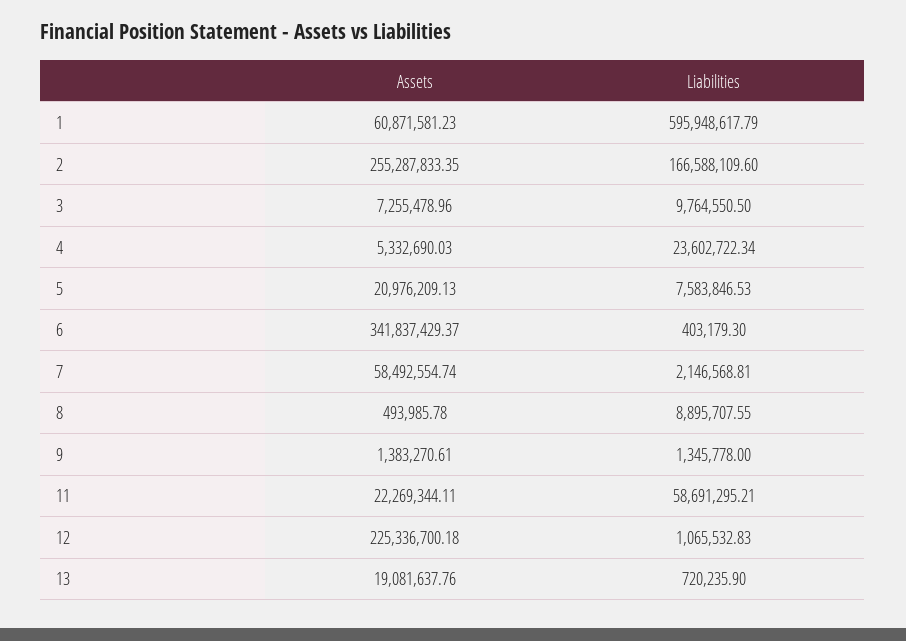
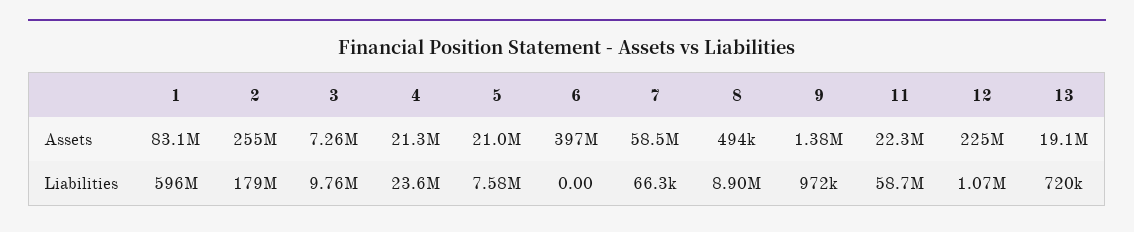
  {
    "Assets": {
-     "1": 60871581.23,
+     "1": 83100000,
      "2": 255287833.35,
      "3": 7255478.96,
-     "4": 5332690.03,
+     "4": 21300000,
      "5": 20976209.13,
-     "6": 341837429.37,
+     "6": 397000000,
      "7": 58492554.74,
      "8": 493985.78,
      "9": 1383270.61,
      "11": 22269344.11,
      "12": 225336700.18,
      "13": 19081637.76
    },
    "Liabilities": {
      "1": 595948617.79,
-     "2": 166588109.6,
+     "2": 179000000,
      "3": 9764550.5,
      "4": 23602722.34,
      "5": 7583846.53,
-     "6": 403179.3,
+     "6": 0,
-     "7": 2146568.81,
+     "7": 66300,
      "8": 8895707.55,
-     "9": 1345778,
+     "9": 972000,
      "11": 58691295.21,
      "12": 1065532.83,
      "13": 720235.9
    }
  }

